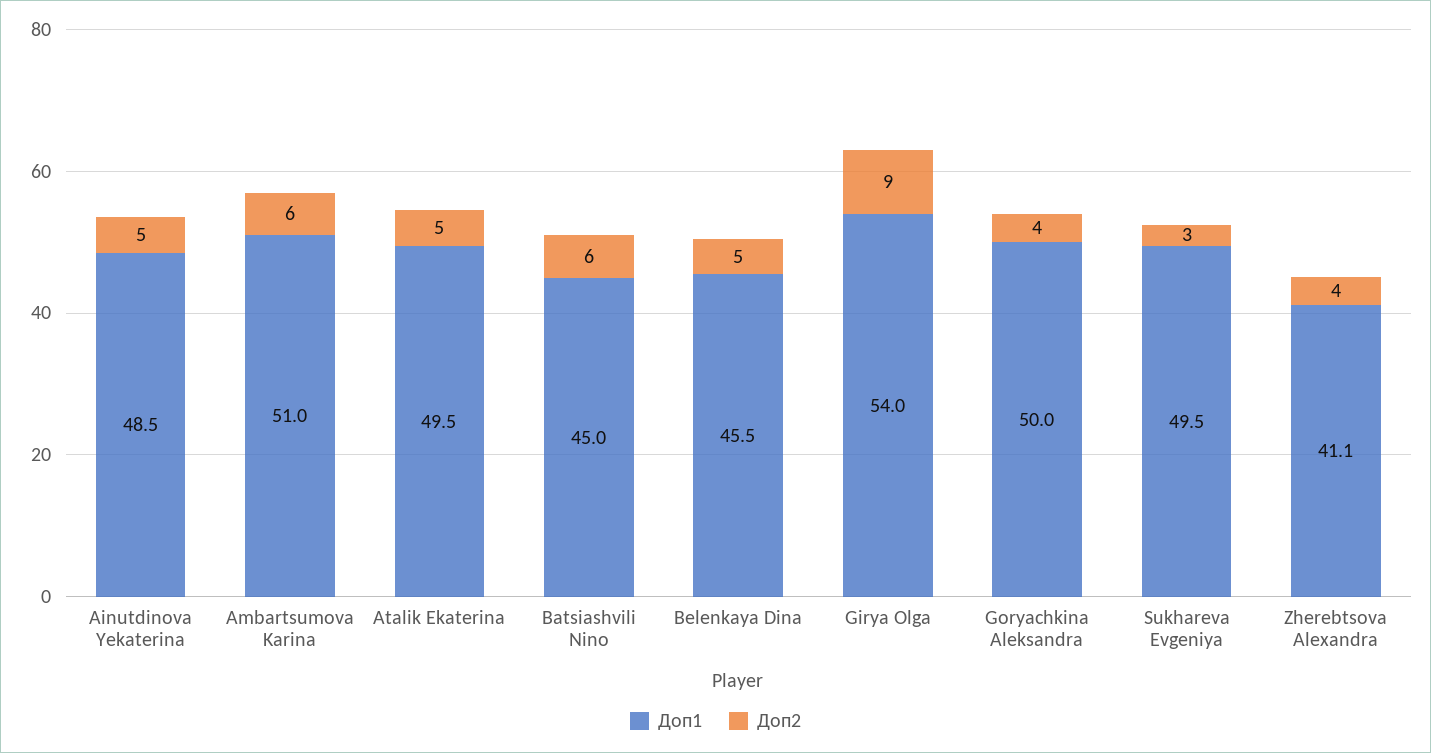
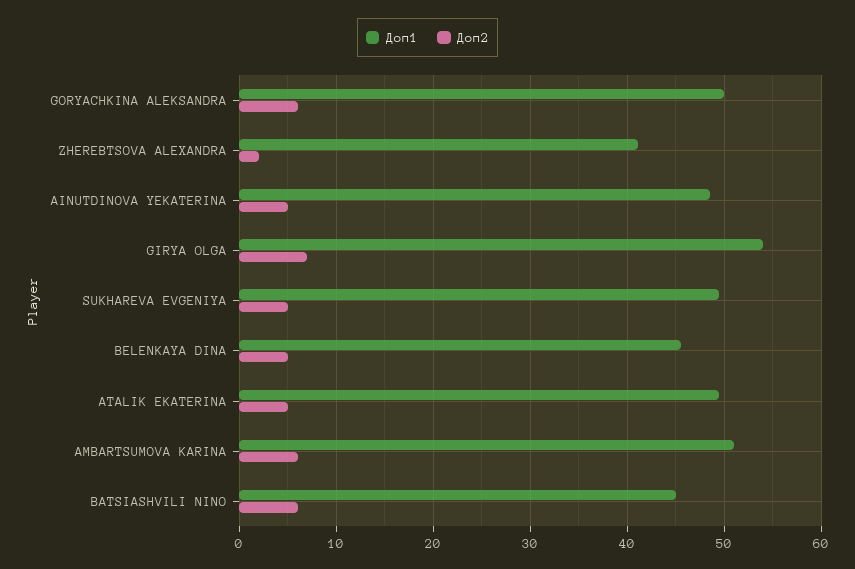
  {
    "Доп1": {
      "Ainutdinova Yekaterina": 48.5,
      "Ambartsumova Karina": 51,
      "Atalik Ekaterina": 49.5,
      "Batsiashvili Nino": 45,
      "Belenkaya Dina": 45.5,
      "Girya Olga": 54,
      "Goryachkina Aleksandra": 50,
      "Sukhareva Evgeniya": 49.5,
      "Zherebtsova Alexandra": 41.1
    },
    "Доп2": {
      "Ainutdinova Yekaterina": 5,
      "Ambartsumova Karina": 6,
      "Atalik Ekaterina": 5,
      "Batsiashvili Nino": 6,
      "Belenkaya Dina": 5,
-     "Girya Olga": 9,
+     "Girya Olga": 7,
-     "Goryachkina Aleksandra": 4,
+     "Goryachkina Aleksandra": 6,
-     "Sukhareva Evgeniya": 3,
+     "Sukhareva Evgeniya": 5,
-     "Zherebtsova Alexandra": 4
+     "Zherebtsova Alexandra": 2
    }
  }

